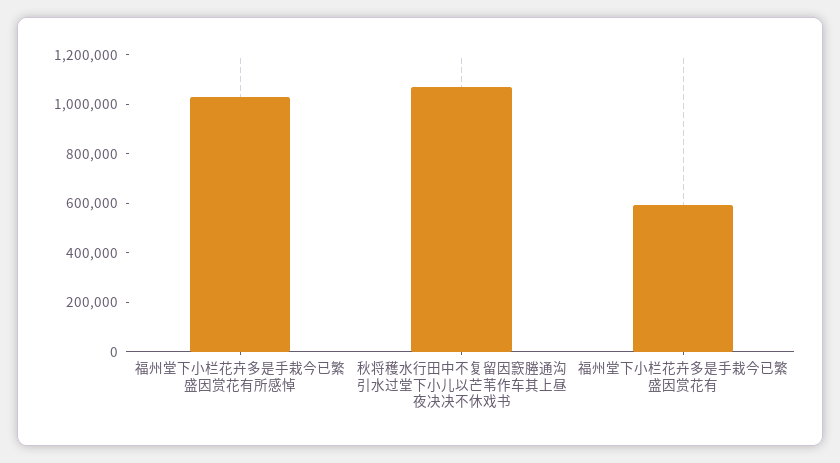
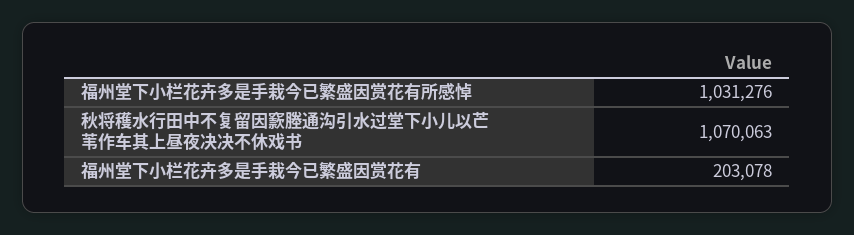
  {
    "福州堂下小栏花卉多是手栽今已繁盛因赏花有所感悼": 1031276,
    "秋将穫水行田中不复留因窾塍通沟引水过堂下小儿以芒苇作车其上昼夜决决不休戏书": 1070063,
-   "福州堂下小栏花卉多是手栽今已繁盛因赏花有": 600000
+   "福州堂下小栏花卉多是手栽今已繁盛因赏花有": 203078
  }

